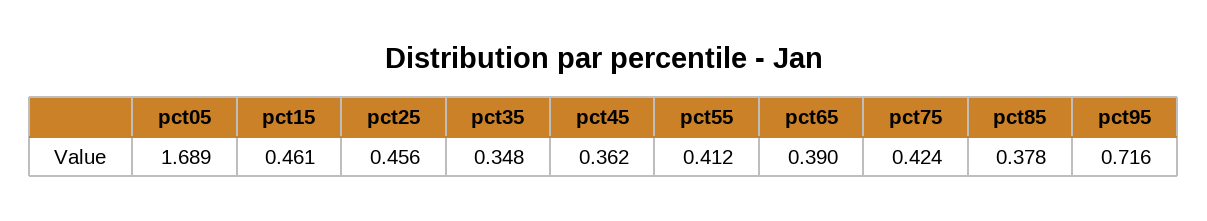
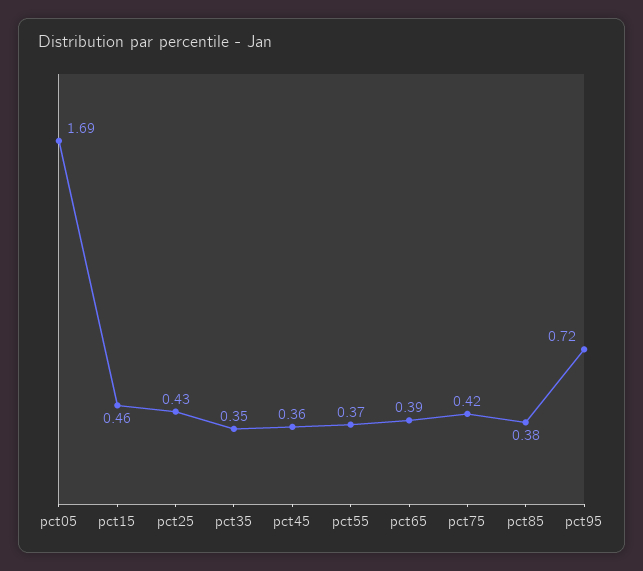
  {
    "pct05": 1.689,
    "pct15": 0.461,
-   "pct25": 0.456,
+   "pct25": 0.43,
    "pct35": 0.348,
    "pct45": 0.362,
-   "pct55": 0.412,
+   "pct55": 0.37,
    "pct65": 0.39,
    "pct75": 0.424,
    "pct85": 0.378,
    "pct95": 0.716
  }

